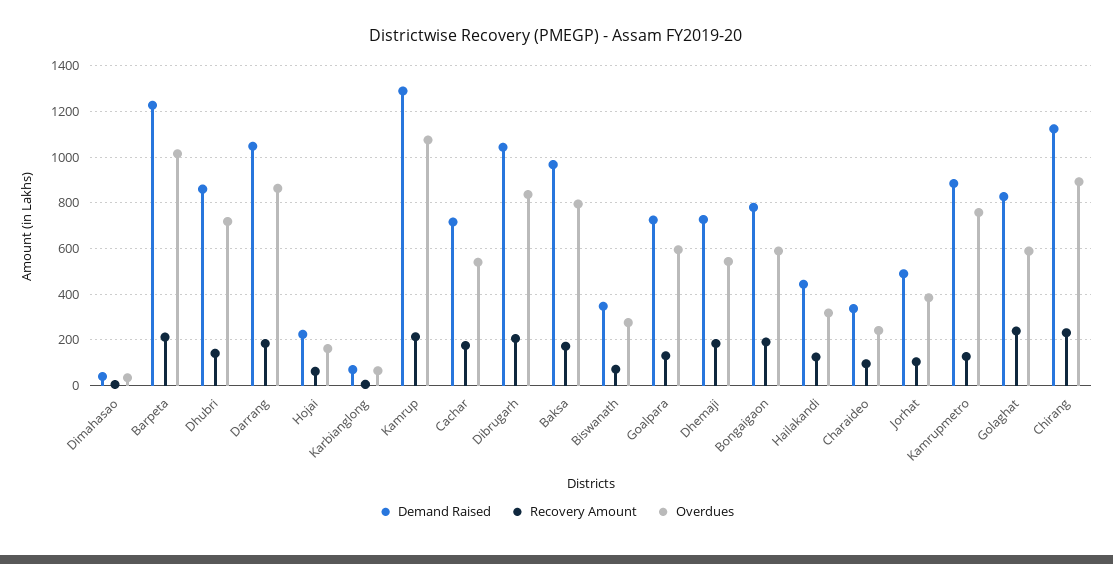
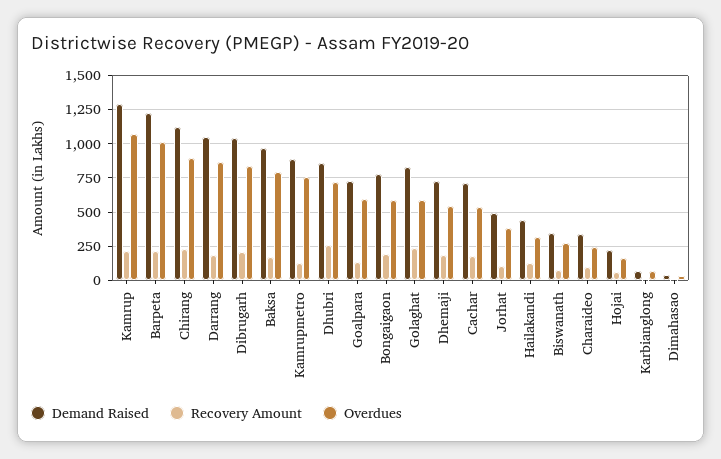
  {
    "Demand Raised": {
      "Dimahasao": 50,
      "Barpeta": 1250,
      "Dhubri": 850,
      "Darrang": 1050,
      "Hojai": 200,
      "Karbianglong": 50,
      "Kamrup": 1300,
      "Cachar": 700,
      "Dibrugarh": 1050,
      "Baksa": 950,
      "Biswanath": 350,
      "Goalpara": 750,
      "Dhemaji": 750,
      "Bongaigaon": 800,
      "Hailakandi": 450,
      "Charaideo": 350,
      "Jorhat": 500,
      "Kamrupmetro": 900,
      "Golaghat": 850,
      "Chirang": 1100
    },
    "Recovery Amount": {
      "Dimahasao": 0,
      "Barpeta": 200,
-     "Dhubri": 150,
+     "Dhubri": 250,
      "Darrang": 200,
      "Hojai": 50,
      "Karbianglong": 0,
      "Kamrup": 200,
      "Cachar": 200,
      "Dibrugarh": 200,
      "Baksa": 150,
      "Biswanath": 50,
      "Goalpara": 150,
      "Dhemaji": 200,
      "Bongaigaon": 200,
      "Hailakandi": 150,
      "Charaideo": 100,
      "Jorhat": 100,
      "Kamrupmetro": 150,
      "Golaghat": 250,
      "Chirang": 250
    },
    "Overdues": {
      "Dimahasao": 50,
      "Barpeta": 1000,
      "Dhubri": 700,
      "Darrang": 850,
      "Hojai": 150,
      "Karbianglong": 50,
      "Kamrup": 1100,
      "Cachar": 550,
      "Dibrugarh": 850,
      "Baksa": 800,
      "Biswanath": 300,
      "Goalpara": 600,
      "Dhemaji": 550,
      "Bongaigaon": 600,
      "Hailakandi": 300,
      "Charaideo": 250,
      "Jorhat": 400,
      "Kamrupmetro": 750,
      "Golaghat": 600,
      "Chirang": 900
    }
  }

